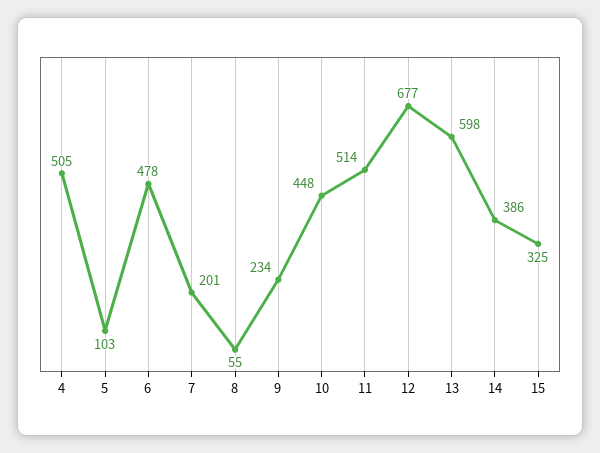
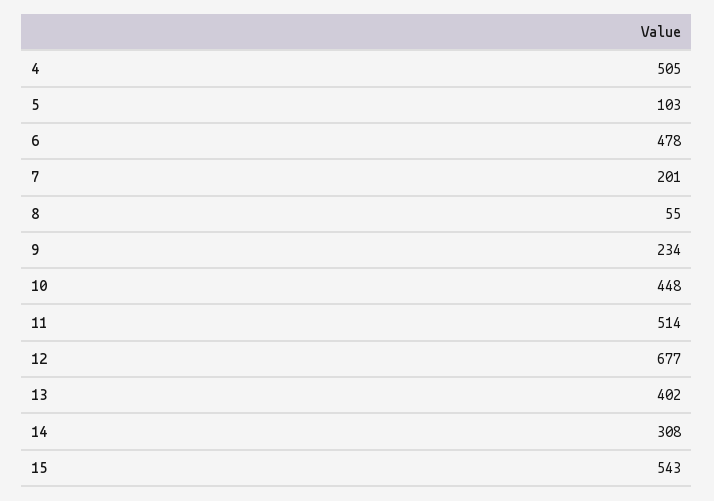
  {
    "4": 505,
    "5": 103,
    "6": 478,
    "7": 201,
    "8": 55,
    "9": 234,
    "10": 448,
    "11": 514,
    "12": 677,
-   "13": 598,
+   "13": 402,
-   "14": 386,
+   "14": 308,
-   "15": 325
+   "15": 543
  }

